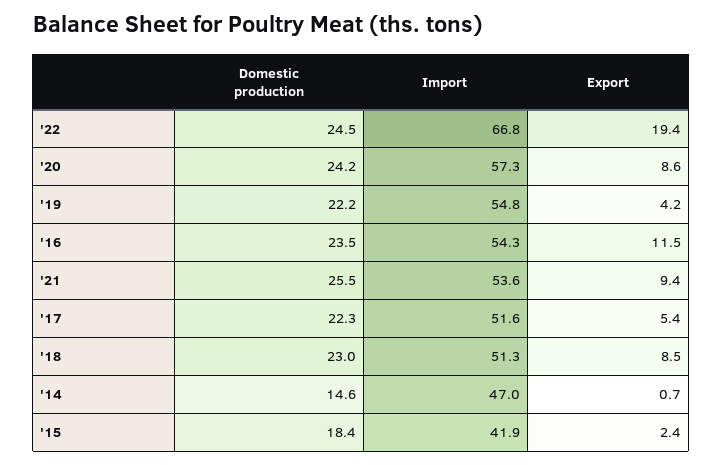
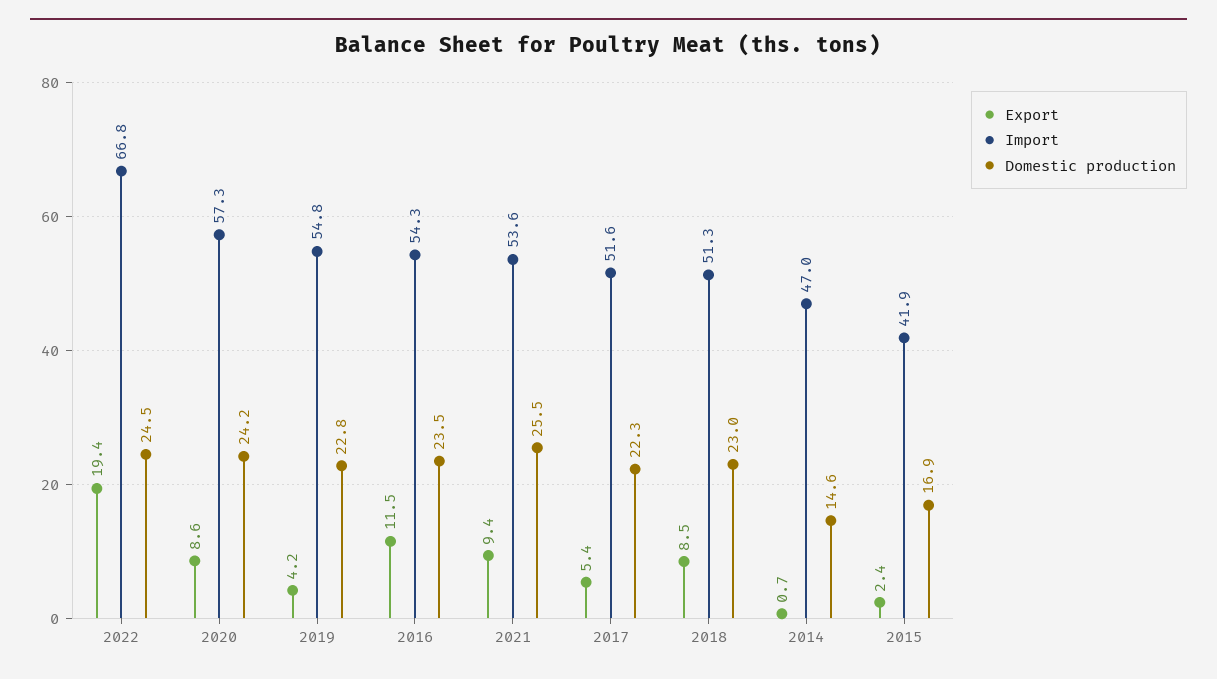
  {
    "Domestic production": {
      "'22": 24.5,
      "'20": 24.2,
-     "'19": 22.2,
+     "'19": 22.8,
      "'16": 23.5,
      "'21": 25.5,
      "'17": 22.3,
      "'18": 23,
      "'14": 14.6,
-     "'15": 18.4
+     "'15": 16.9
    },
    "Import": {
      "'22": 66.8,
      "'20": 57.3,
      "'19": 54.8,
      "'16": 54.3,
      "'21": 53.6,
      "'17": 51.6,
      "'18": 51.3,
      "'14": 47,
      "'15": 41.9
    },
    "Export": {
      "'22": 19.4,
      "'20": 8.6,
      "'19": 4.2,
      "'16": 11.5,
      "'21": 9.4,
      "'17": 5.4,
      "'18": 8.5,
      "'14": 0.7,
      "'15": 2.4
    }
  }

